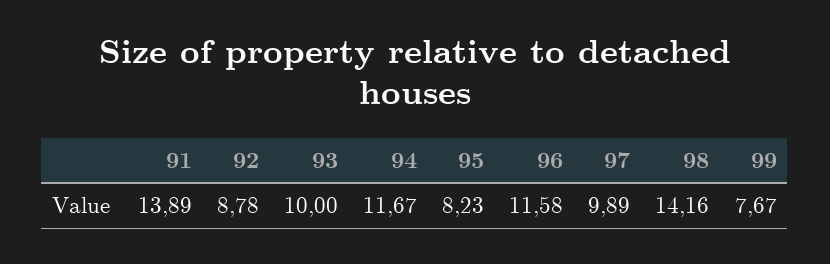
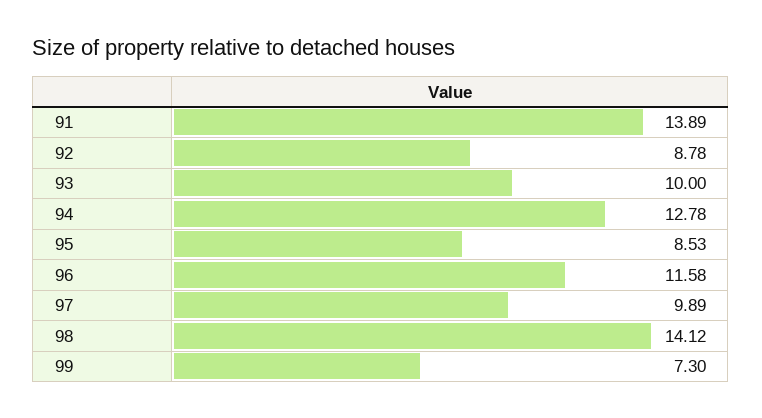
  {
    "91": 13.89,
    "92": 8.78,
    "93": 10,
-   "94": 11.67,
+   "94": 12.78,
-   "95": 8.23,
+   "95": 8.53,
    "96": 11.58,
    "97": 9.89,
-   "98": 14.16,
+   "98": 14.12,
-   "99": 7.67
+   "99": 7.3
  }

